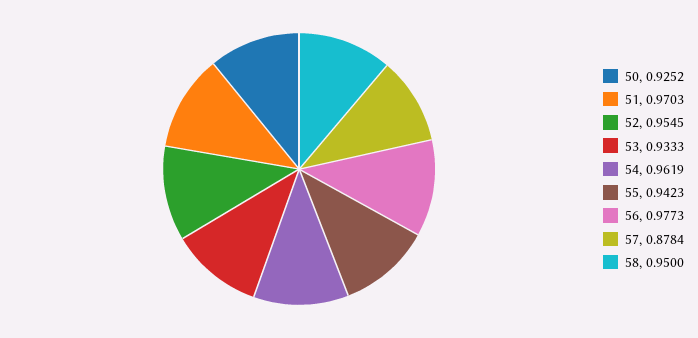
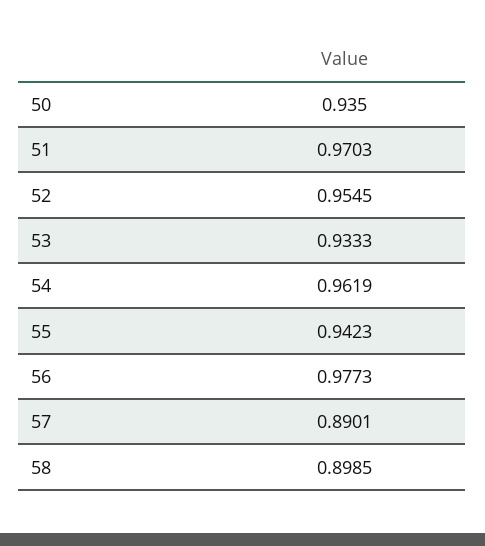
  {
-   "50": 0.9252,
+   "50": 0.935,
    "51": 0.9703,
    "52": 0.9545,
    "53": 0.9333,
    "54": 0.9619,
    "55": 0.9423,
    "56": 0.9773,
-   "57": 0.8784,
+   "57": 0.8901,
-   "58": 0.95
+   "58": 0.8985
  }

